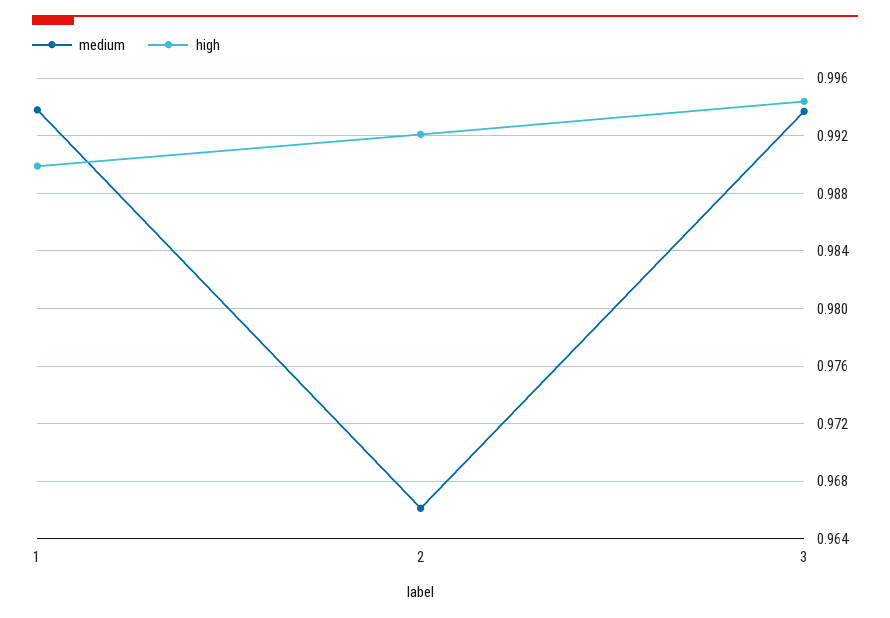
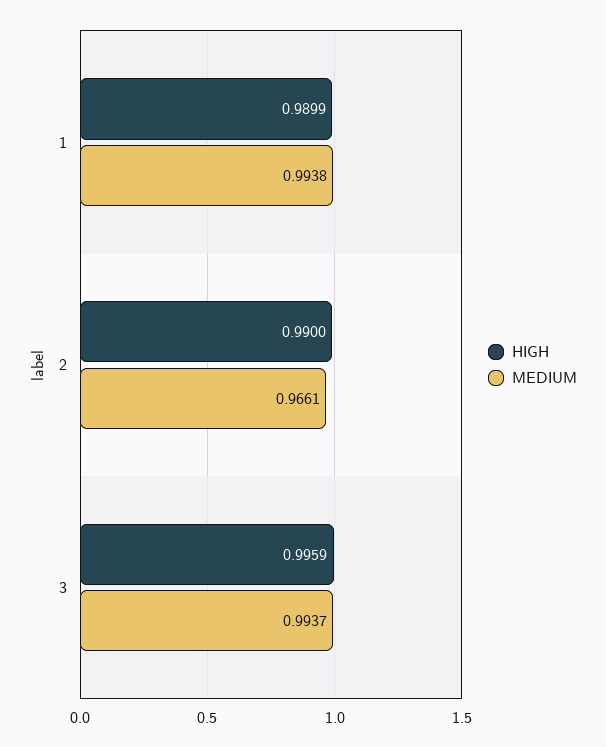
  {
    "medium": {
      "1": 0.9938,
      "2": 0.9661,
      "3": 0.9937
    },
    "high": {
      "1": 0.9899,
-     "2": 0.992,
+     "2": 0.99,
-     "3": 0.9945
+     "3": 0.9959
    }
  }

